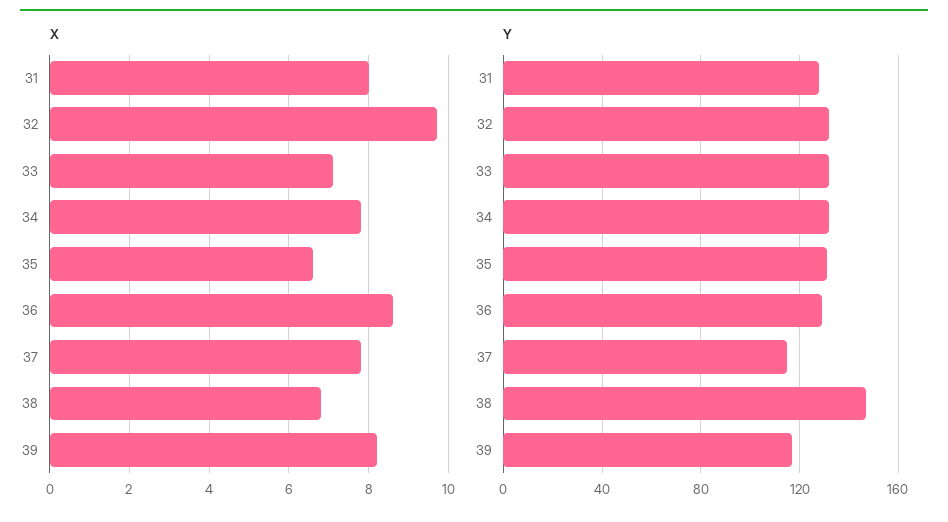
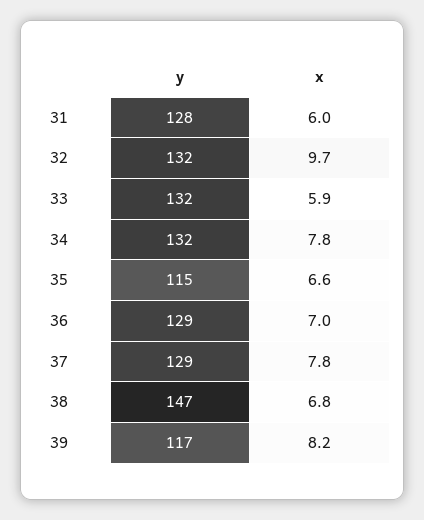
  {
    "X": {
-     "31": 8,
+     "31": 6,
      "32": 9.7,
-     "33": 7,
+     "33": 5.9,
      "34": 7.8,
      "35": 6.6,
-     "36": 8.5,
+     "36": 7,
      "37": 7.8,
      "38": 6.8,
      "39": 8.2
    },
    "Y": {
      "31": 128,
      "32": 132,
      "33": 132,
      "34": 132,
-     "35": 130,
+     "35": 115,
      "36": 129,
-     "37": 115,
+     "37": 129,
      "38": 147,
      "39": 117
    }
  }

